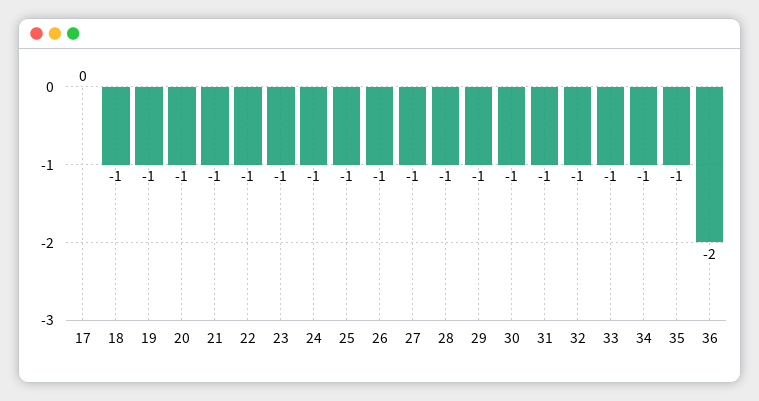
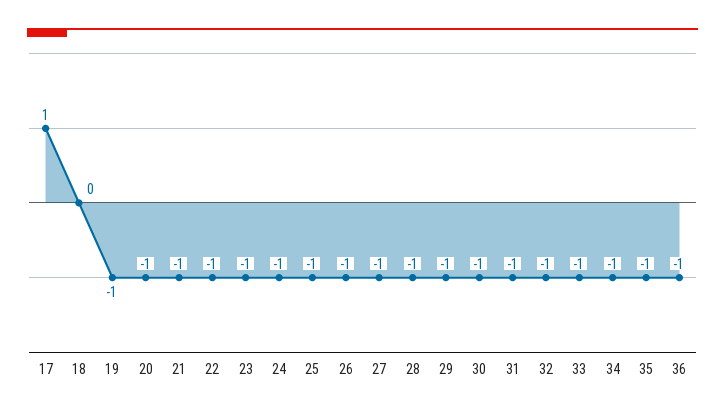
  {
-   "17": 0,
+   "17": 1,
-   "18": -1,
+   "18": 0,
    "19": -1,
    "20": -1,
    "21": -1,
    "22": -1,
    "23": -1,
    "24": -1,
    "25": -1,
    "26": -1,
    "27": -1,
    "28": -1,
    "29": -1,
    "30": -1,
    "31": -1,
    "32": -1,
    "33": -1,
    "34": -1,
    "35": -1,
-   "36": -2
+   "36": -1
  }

